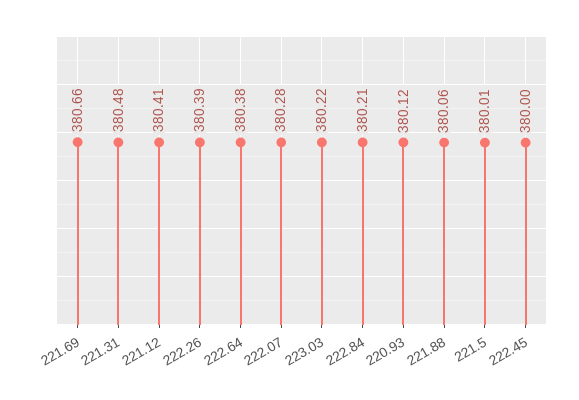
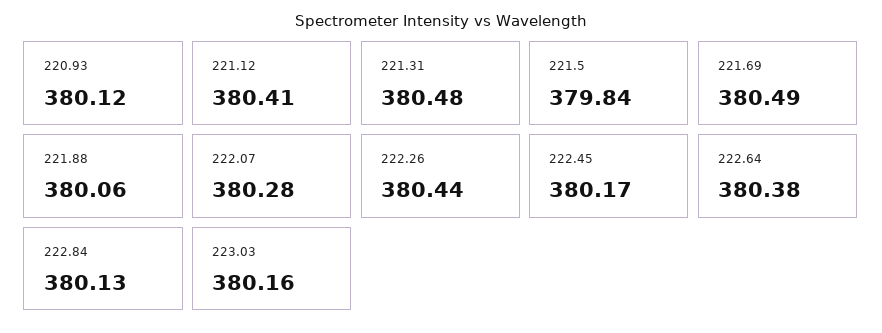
  {
-   "221.69": 380.66,
+   "221.69": 380.49,
    "221.31": 380.48,
    "221.12": 380.41,
-   "222.26": 380.39,
+   "222.26": 380.44,
    "222.64": 380.38,
    "222.07": 380.28,
-   "223.03": 380.22,
+   "223.03": 380.16,
-   "222.84": 380.21,
+   "222.84": 380.13,
    "220.93": 380.12,
    "221.88": 380.06,
-   "221.5": 380.01,
+   "221.5": 379.84,
-   "222.45": 380
+   "222.45": 380.17
  }

